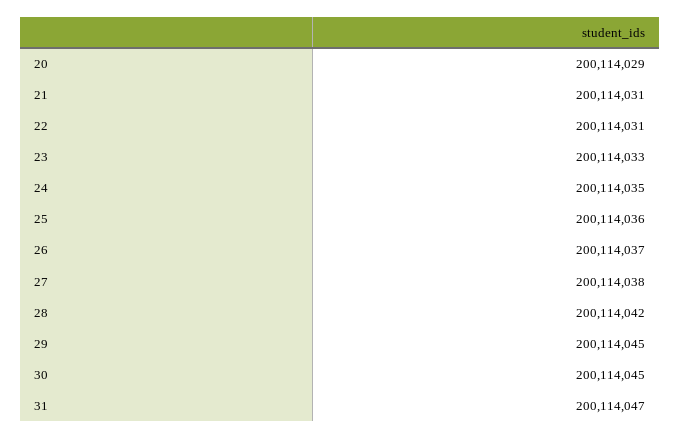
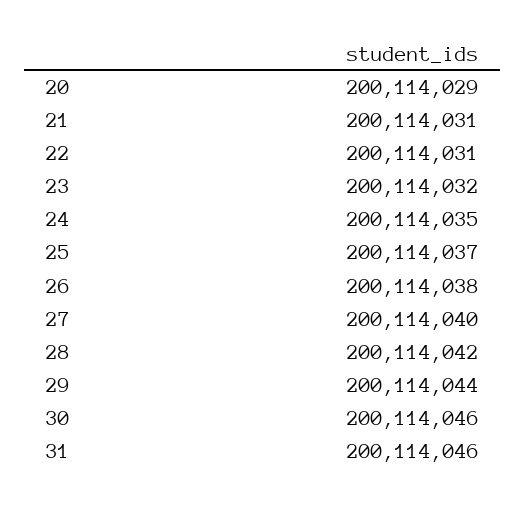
  {
    "20": 200114029,
    "21": 200114031,
    "22": 200114031,
-   "23": 200114033,
+   "23": 200114032,
    "24": 200114035,
-   "25": 200114036,
+   "25": 200114037,
-   "26": 200114037,
+   "26": 200114038,
-   "27": 200114038,
+   "27": 200114040,
    "28": 200114042,
-   "29": 200114045,
+   "29": 200114044,
-   "30": 200114045,
+   "30": 200114046,
-   "31": 200114047
+   "31": 200114046
  }

